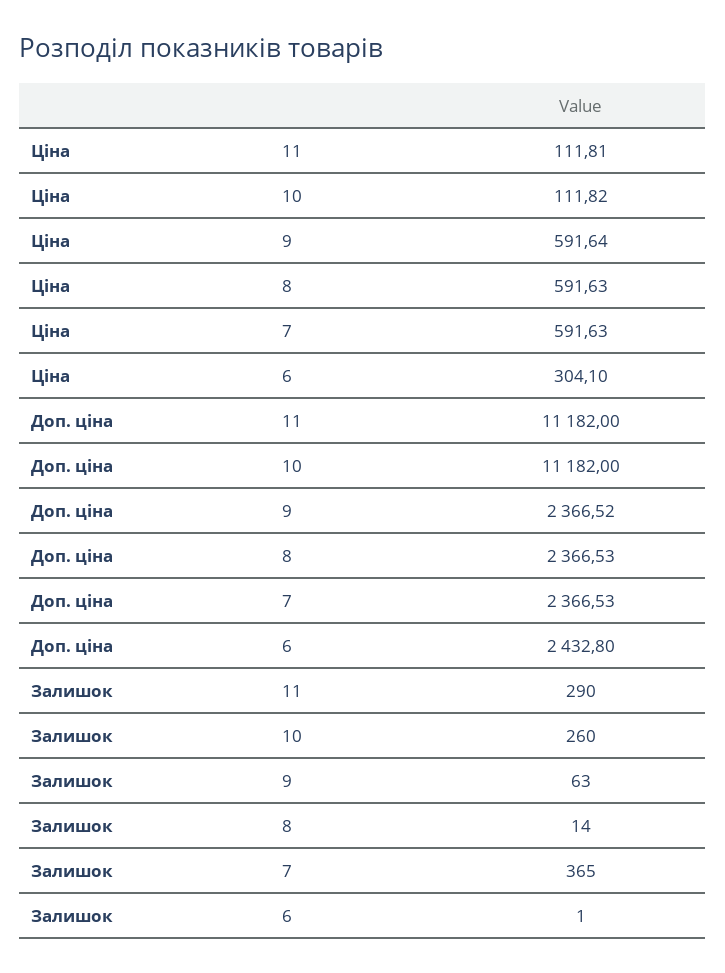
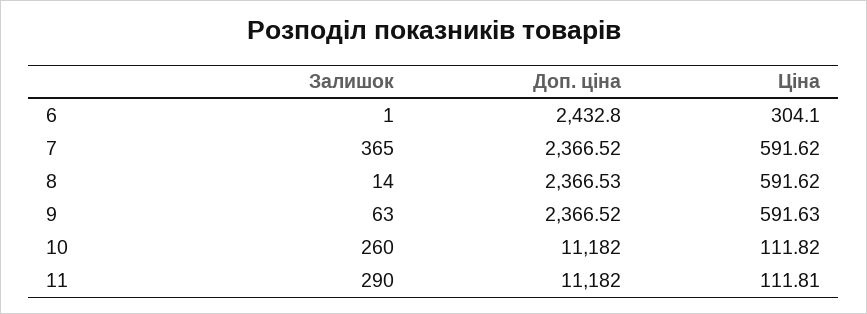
  {
    "Ціна": {
      "11": 111.81,
      "10": 111.82,
-     "9": 591.64,
+     "9": 591.63,
-     "8": 591.63,
+     "8": 591.62,
-     "7": 591.63,
+     "7": 591.62,
      "6": 304.1
    },
    "Доп. ціна": {
      "11": 11182,
      "10": 11182,
      "9": 2366.52,
      "8": 2366.53,
-     "7": 2366.53,
+     "7": 2366.52,
      "6": 2432.8
    },
    "Залишок": {
      "11": 290,
      "10": 260,
      "9": 63,
      "8": 14,
      "7": 365,
      "6": 1
    }
  }

